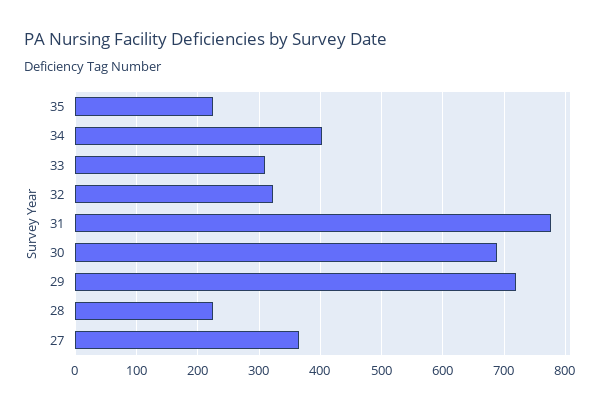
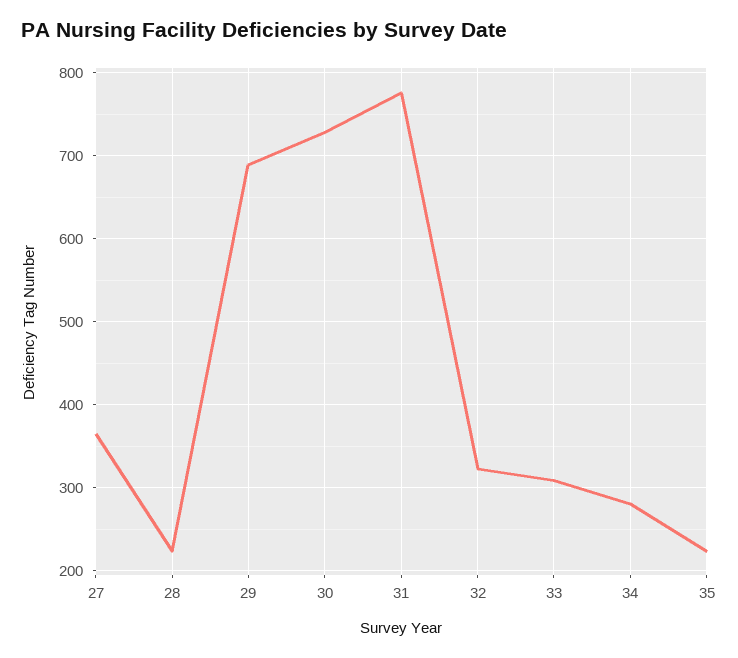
  {
    "35": 220,
-   "34": 400,
+   "34": 280,
    "33": 310,
    "32": 320,
    "31": 780,
-   "30": 690,
+   "30": 730,
-   "29": 720,
+   "29": 690,
    "28": 220,
    "27": 370
  }

